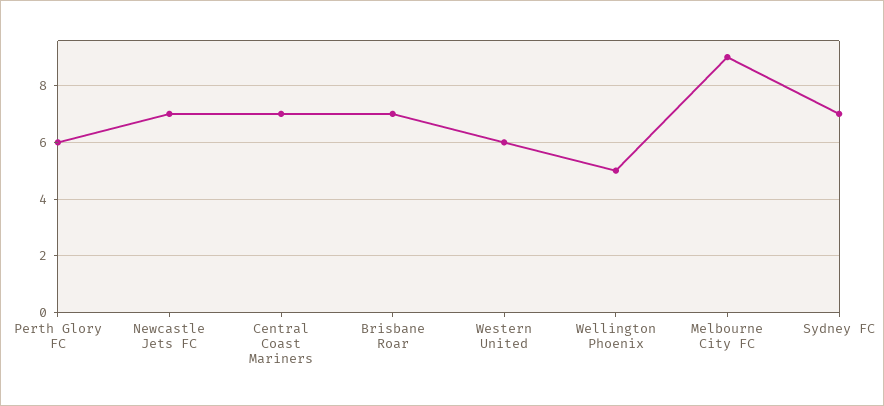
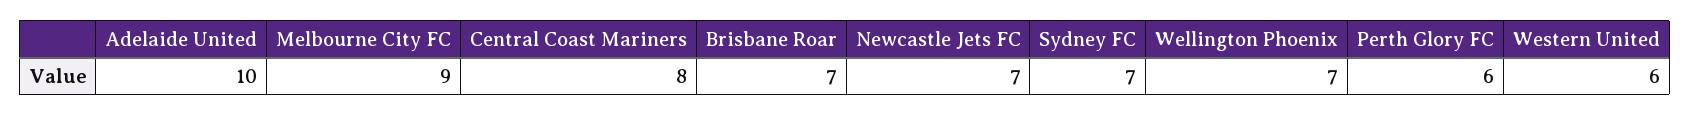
  {
    "Perth Glory FC": 6,
    "Newcastle Jets FC": 7,
-   "Central Coast Mariners": 7,
+   "Central Coast Mariners": 8,
    "Brisbane Roar": 7,
    "Western United": 6,
-   "Wellington Phoenix": 5,
+   "Wellington Phoenix": 7,
    "Melbourne City FC": 9,
-   "Sydney FC": 7
+   "Sydney FC": 7,
+   "Adelaide United": 10
  }

